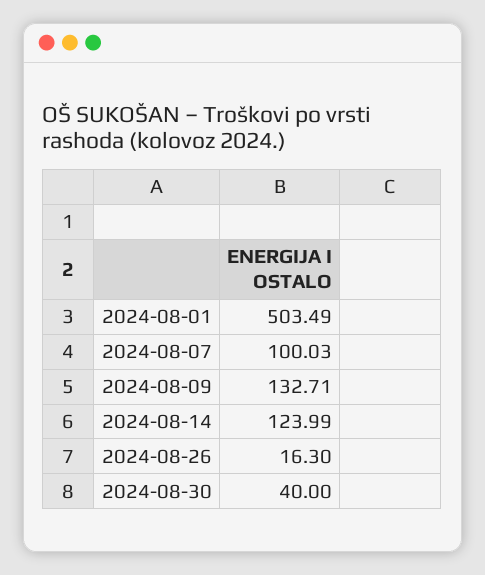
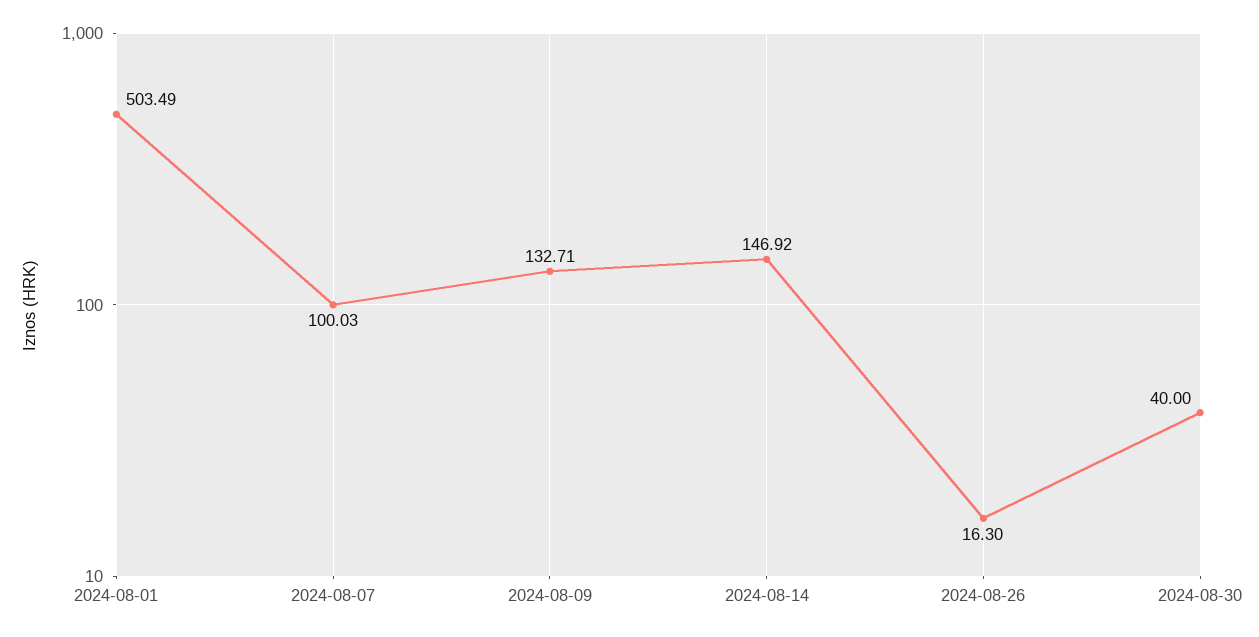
  {
    "2024-08-01": 503.49,
    "2024-08-07": 100.03,
    "2024-08-09": 132.71,
-   "2024-08-14": 123.99,
+   "2024-08-14": 146.92,
    "2024-08-26": 16.3,
    "2024-08-30": 40
  }

